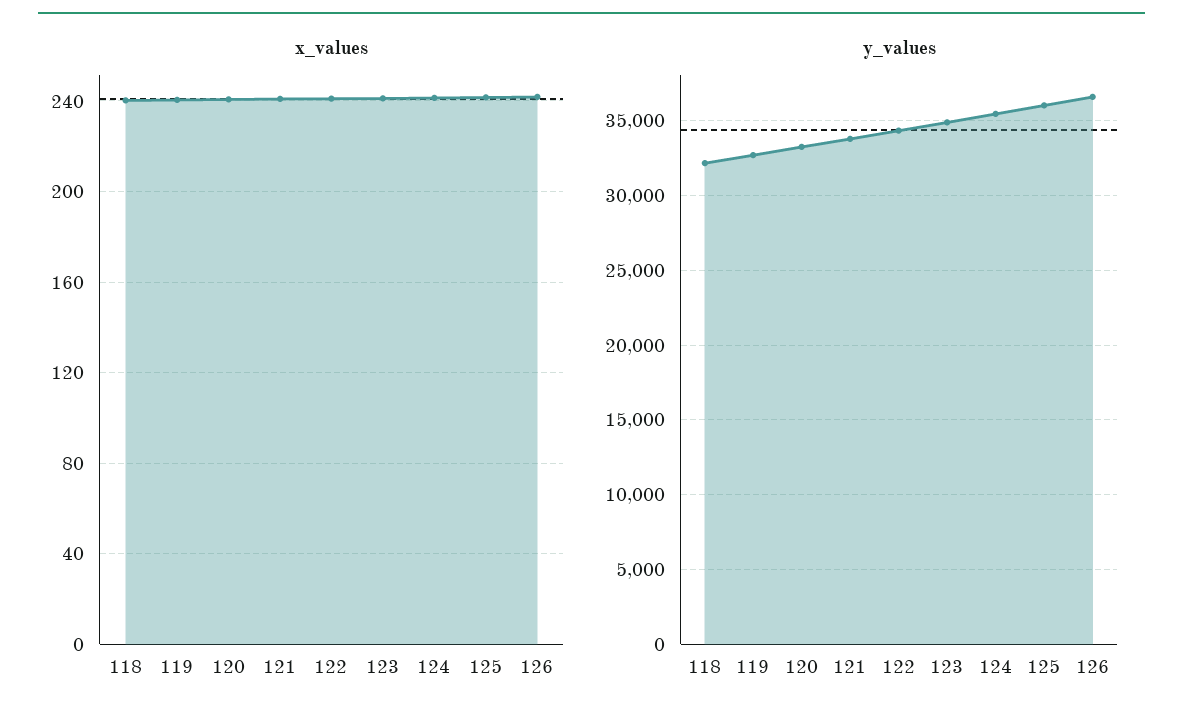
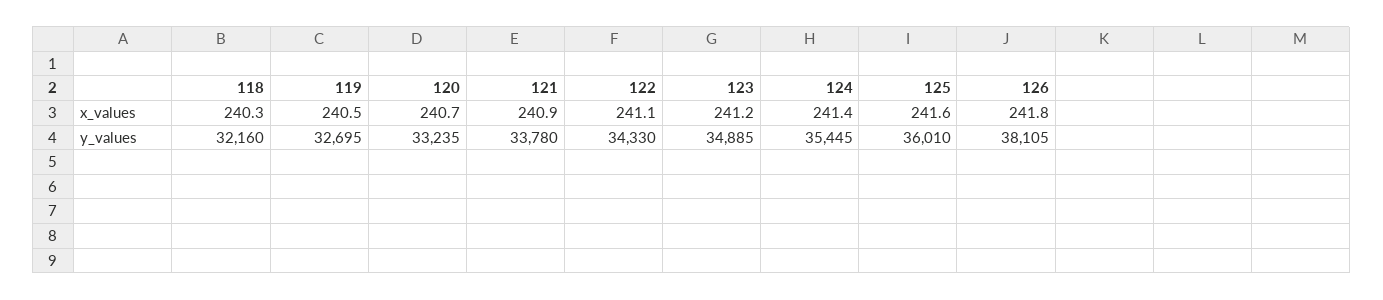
  {
    "x_values": {
      "118": 240.3,
      "119": 240.5,
      "120": 240.7,
      "121": 240.9,
      "122": 241.1,
      "123": 241.2,
      "124": 241.4,
      "125": 241.6,
      "126": 241.8
    },
    "y_values": {
      "118": 32160,
      "119": 32695,
      "120": 33235,
      "121": 33780,
      "122": 34330,
      "123": 34885,
      "124": 35445,
      "125": 36010,
-     "126": 36500
+     "126": 38105
    }
  }

